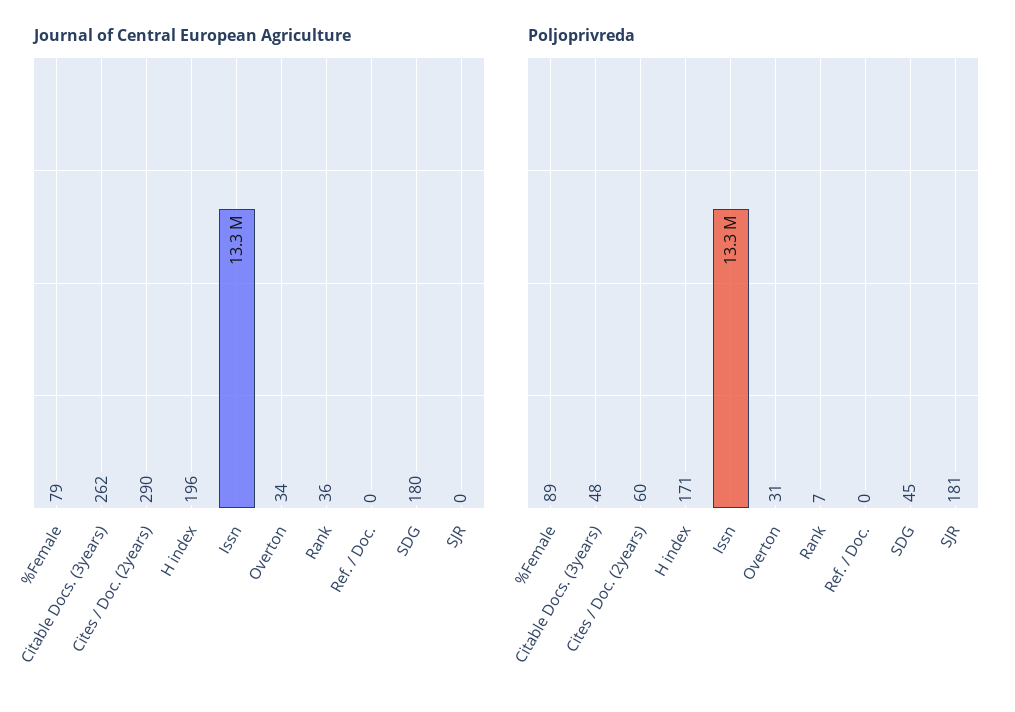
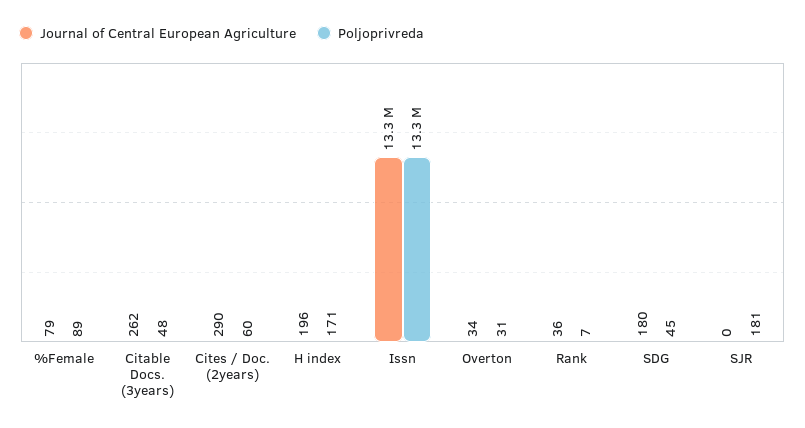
  {
    "Journal of Central European Agriculture": {
      "%Female": 79,
      "Citable Docs. (3years)": 262,
      "Cites / Doc. (2years)": 290,
      "H index": 196,
      "Issn": 13300000,
      "Overton": 34,
      "Rank": 36,
-     "Ref. / Doc.": 0,
      "SDG": 180,
      "SJR": 0
    },
    "Poljoprivreda": {
      "%Female": 89,
      "Citable Docs. (3years)": 48,
      "Cites / Doc. (2years)": 60,
      "H index": 171,
      "Issn": 13300000,
      "Overton": 31,
      "Rank": 7,
-     "Ref. / Doc.": 0,
      "SDG": 45,
      "SJR": 181
    }
  }

